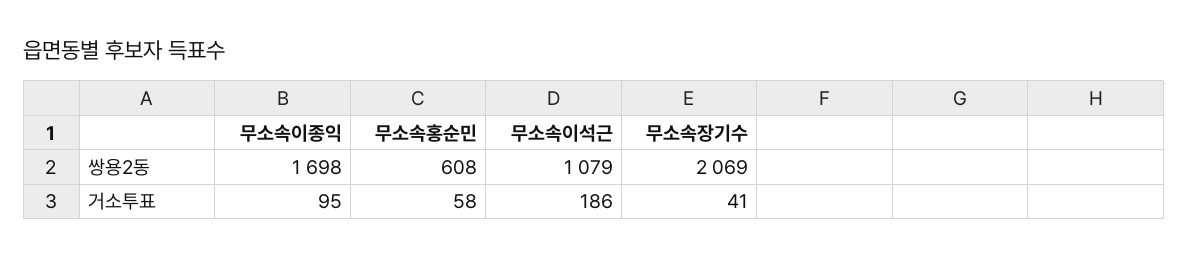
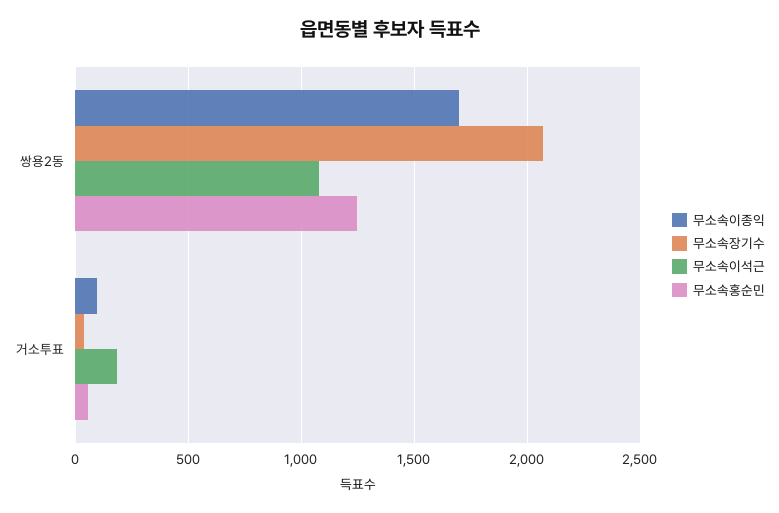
  {
    "무소속이종익": {
      "쌍용2동": 1698,
      "거소투표": 95
    },
    "무소속홍순민": {
-     "쌍용2동": 608,
+     "쌍용2동": 1250,
      "거소투표": 58
    },
    "무소속이석근": {
      "쌍용2동": 1079,
      "거소투표": 186
    },
    "무소속장기수": {
      "쌍용2동": 2069,
      "거소투표": 41
    }
  }

